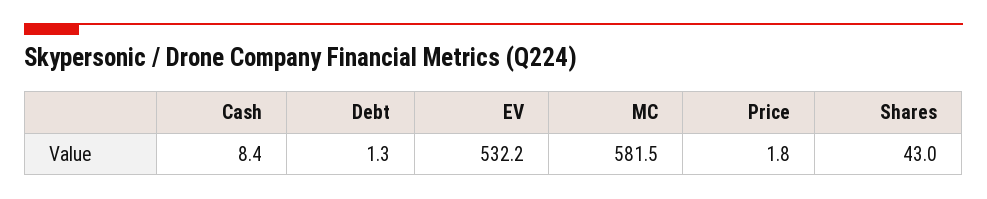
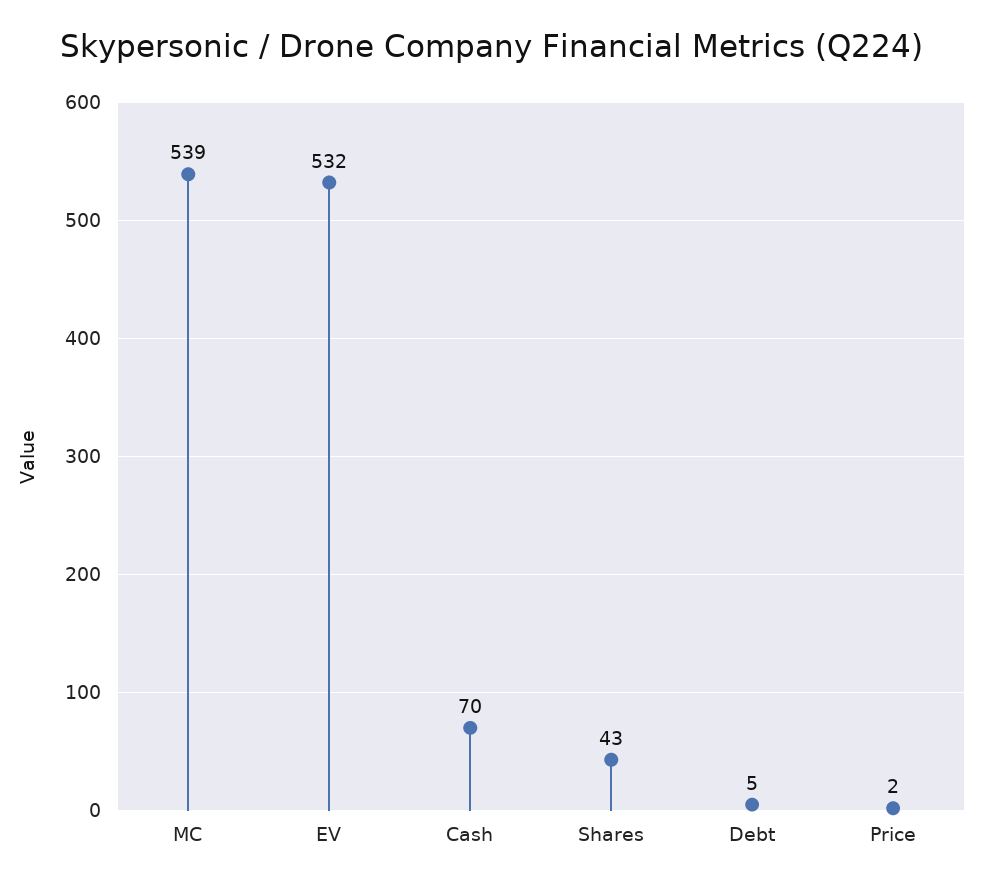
  {
-   "Cash": 8.4,
+   "Cash": 70,
-   "Debt": 1.3,
+   "Debt": 5,
    "EV": 532.2,
-   "MC": 581.5,
+   "MC": 539,
    "Price": 1.8,
    "Shares": 43
  }

